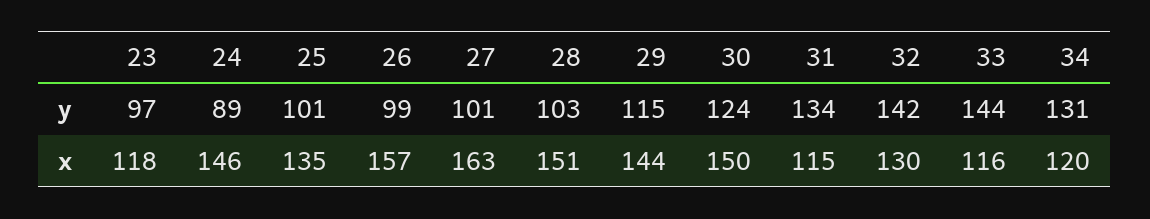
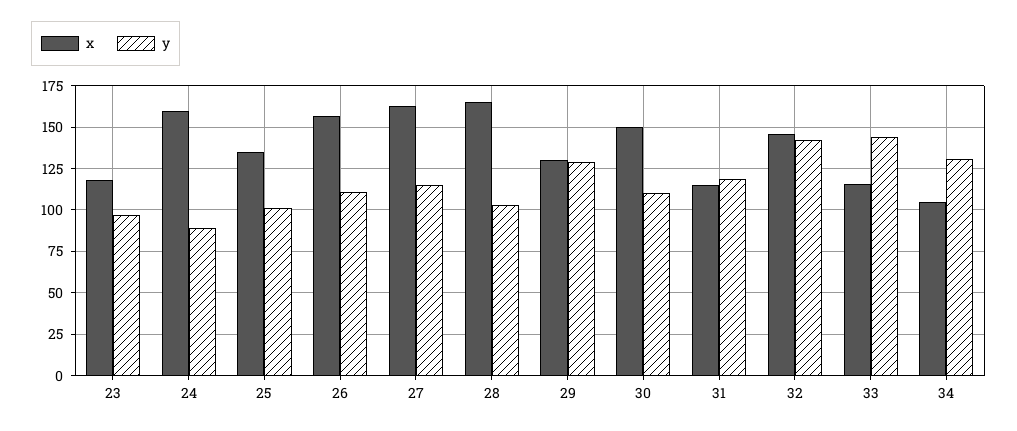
  {
    "y": {
      "23": 97,
      "24": 89,
      "25": 101,
-     "26": 99,
+     "26": 110,
-     "27": 101,
+     "27": 115,
      "28": 103,
-     "29": 115,
+     "29": 130,
-     "30": 124,
+     "30": 110,
-     "31": 134,
+     "31": 120,
      "32": 142,
      "33": 144,
      "34": 131
    },
    "x": {
      "23": 118,
-     "24": 146,
+     "24": 160,
      "25": 135,
      "26": 157,
      "27": 163,
-     "28": 151,
+     "28": 165,
-     "29": 144,
+     "29": 130,
      "30": 150,
      "31": 115,
-     "32": 130,
+     "32": 145,
      "33": 116,
-     "34": 120
+     "34": 105
    }
  }

